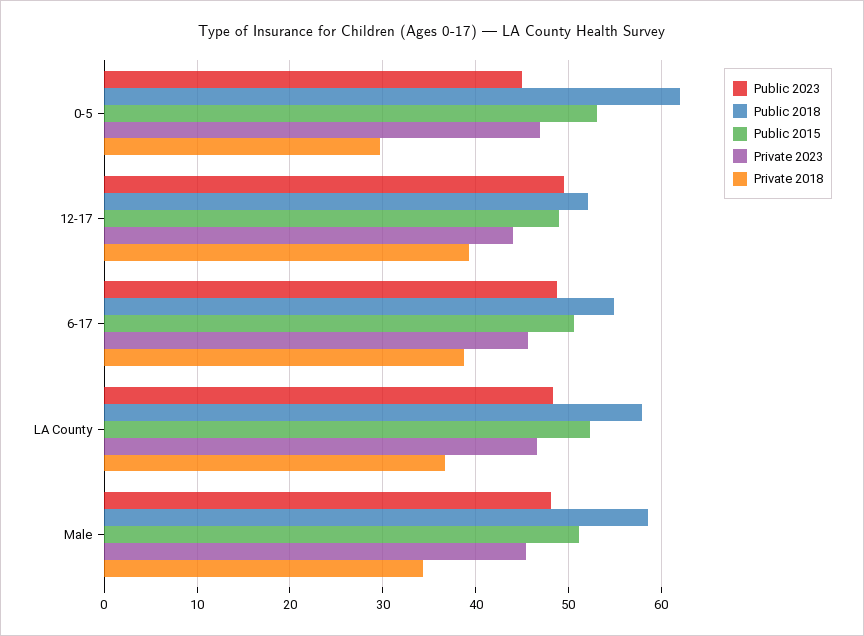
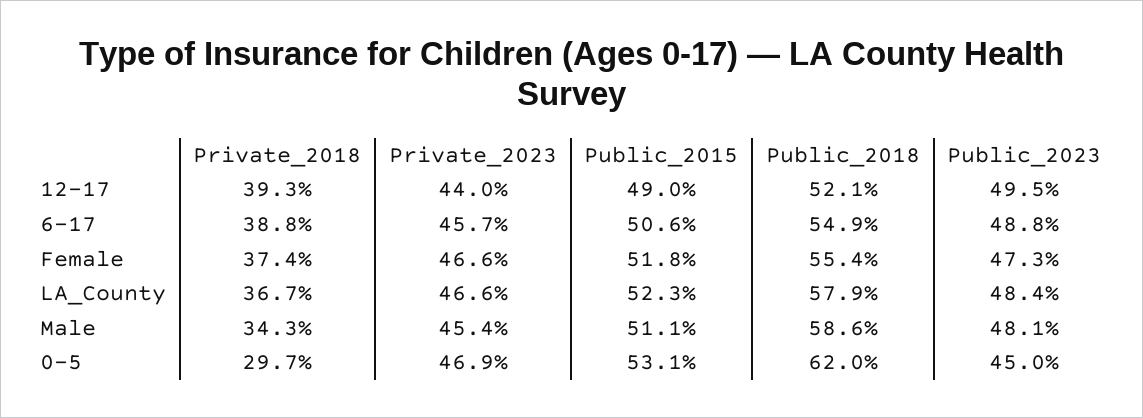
  {
    "Public 2023": {
      "0-5": 45,
      "12-17": 49.5,
      "6-17": 48.8,
      "LA County": 48.4,
-     "Male": 48.1
+     "Male": 48.1,
+     "Female": 47.3
    },
    "Public 2018": {
      "0-5": 62,
      "12-17": 52.1,
      "6-17": 54.9,
      "LA County": 57.9,
-     "Male": 58.6
+     "Male": 58.6,
+     "Female": 55.4
    },
    "Public 2015": {
      "0-5": 53.1,
      "12-17": 49,
      "6-17": 50.6,
      "LA County": 52.3,
-     "Male": 51.1
+     "Male": 51.1,
+     "Female": 51.8
    },
    "Private 2023": {
      "0-5": 46.9,
      "12-17": 44,
      "6-17": 45.7,
      "LA County": 46.6,
-     "Male": 45.4
+     "Male": 45.4,
+     "Female": 46.6
    },
    "Private 2018": {
      "0-5": 29.7,
      "12-17": 39.3,
      "6-17": 38.8,
      "LA County": 36.7,
-     "Male": 34.3
+     "Male": 34.3,
+     "Female": 37.4
    }
  }

